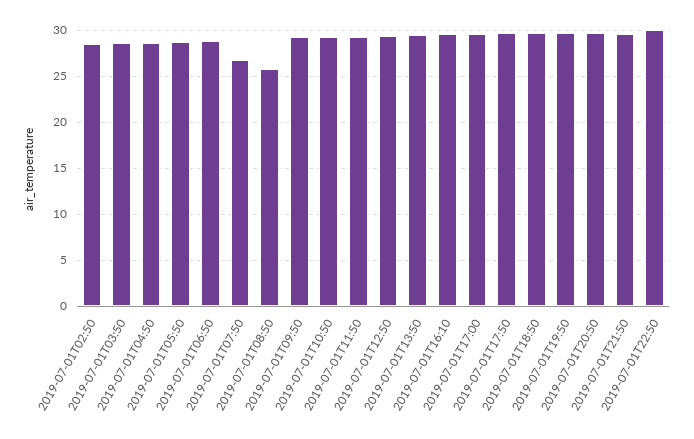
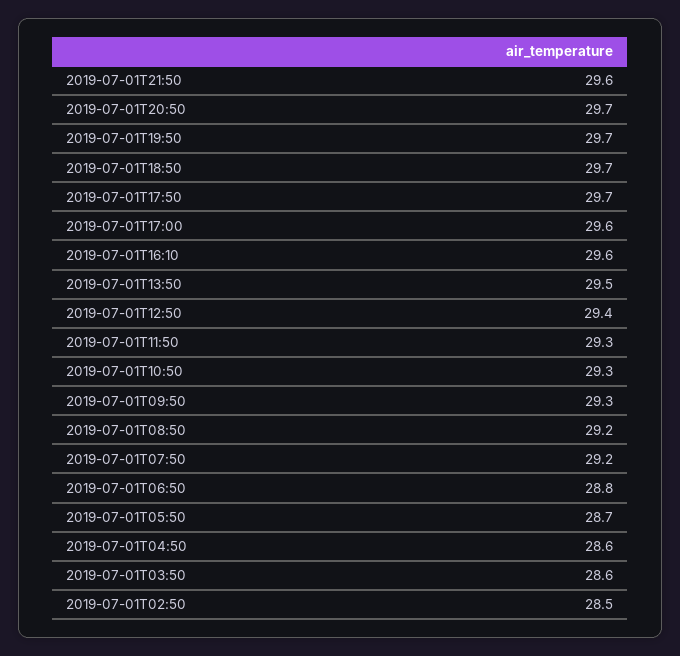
  {
    "2019-07-01T02:50": 28.5,
    "2019-07-01T03:50": 28.6,
    "2019-07-01T04:50": 28.6,
    "2019-07-01T05:50": 28.7,
    "2019-07-01T06:50": 28.8,
-   "2019-07-01T07:50": 27,
+   "2019-07-01T07:50": 29.2,
-   "2019-07-01T08:50": 26,
+   "2019-07-01T08:50": 29.2,
    "2019-07-01T09:50": 29.3,
    "2019-07-01T10:50": 29.3,
    "2019-07-01T11:50": 29.3,
    "2019-07-01T12:50": 29.4,
    "2019-07-01T13:50": 29.5,
    "2019-07-01T16:10": 29.6,
    "2019-07-01T17:00": 29.6,
    "2019-07-01T17:50": 29.7,
    "2019-07-01T18:50": 29.7,
    "2019-07-01T19:50": 29.7,
    "2019-07-01T20:50": 29.7,
-   "2019-07-01T21:50": 29.6,
+   "2019-07-01T21:50": 29.6
-   "2019-07-01T22:50": 30
  }

